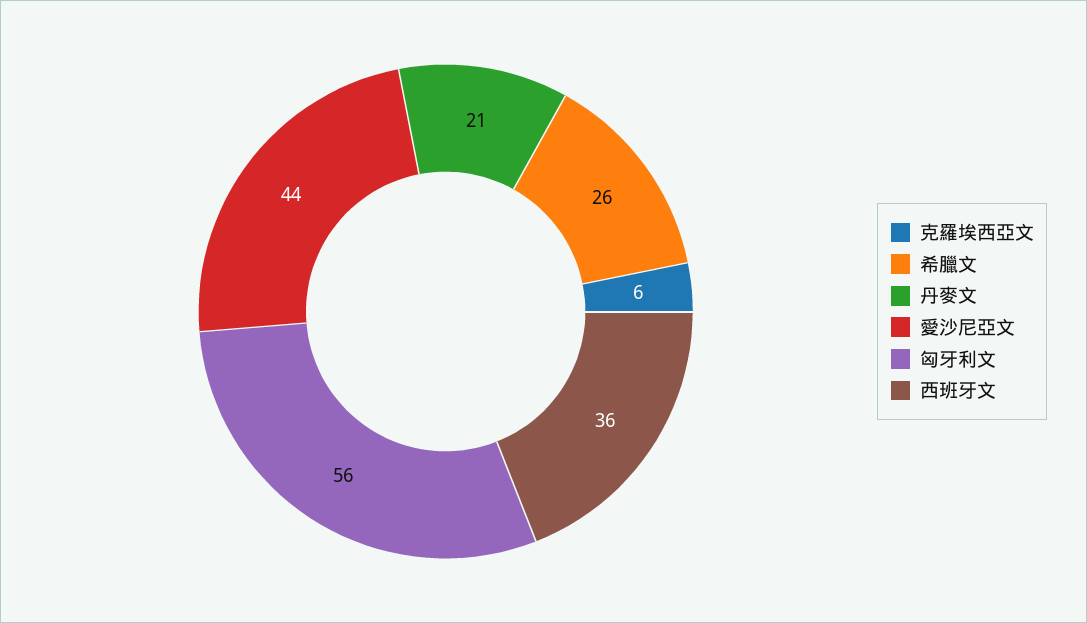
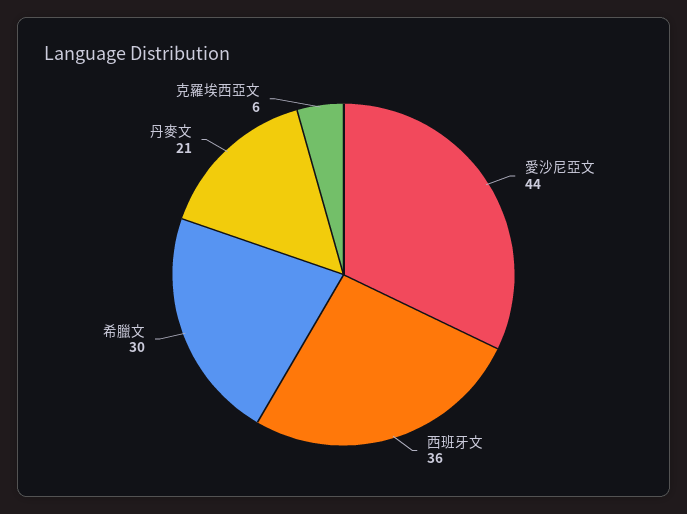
  {
    "克羅埃西亞文": 6,
-   "希臘文": 26,
+   "希臘文": 30,
    "丹麥文": 21,
    "愛沙尼亞文": 44,
-   "匈牙利文": 56,
    "西班牙文": 36
  }

